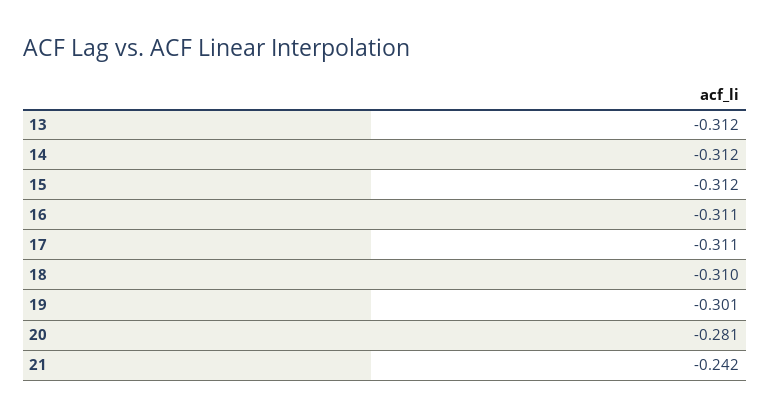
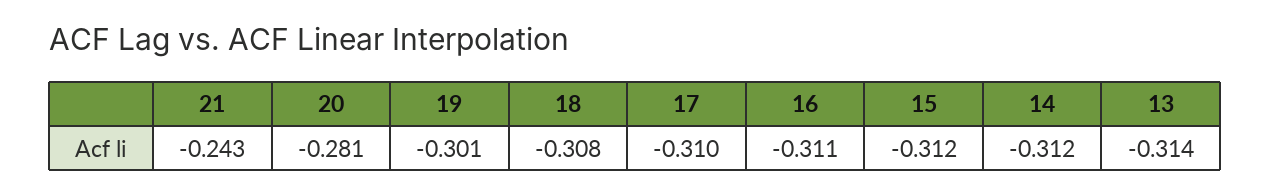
  {
-   "13": -0.312,
+   "13": -0.314,
    "14": -0.312,
    "15": -0.312,
    "16": -0.311,
-   "17": -0.311,
+   "17": -0.31,
-   "18": -0.31,
+   "18": -0.308,
    "19": -0.301,
    "20": -0.281,
-   "21": -0.242
+   "21": -0.243
  }

